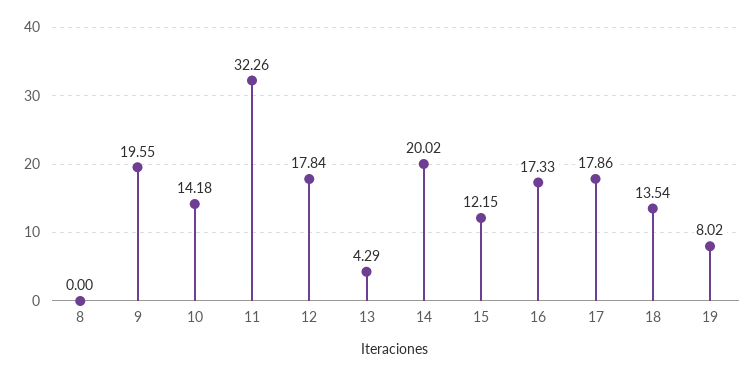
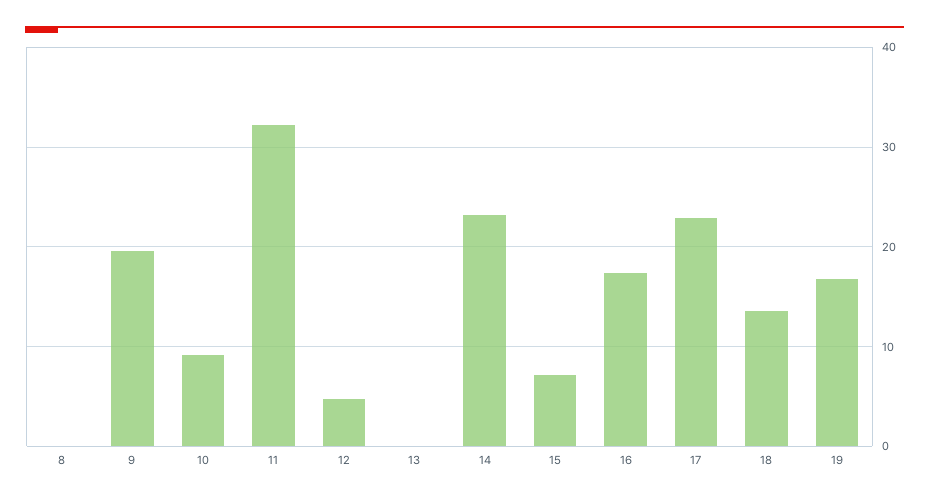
  {
    "8": 0,
    "9": 19.55,
-   "10": 14.18,
+   "10": 9,
    "11": 32.26,
-   "12": 17.84,
+   "12": 5,
-   "13": 4.29,
+   "13": 0,
-   "14": 20.02,
+   "14": 23,
-   "15": 12.15,
+   "15": 7,
    "16": 17.33,
-   "17": 17.86,
+   "17": 23,
    "18": 13.54,
-   "19": 8.02
+   "19": 17
  }

